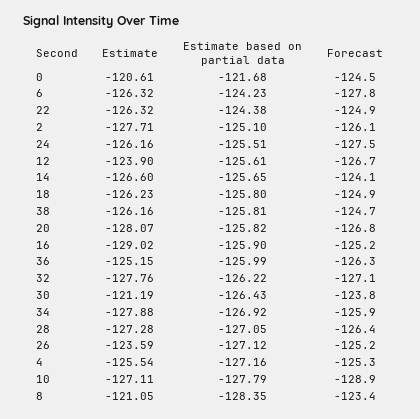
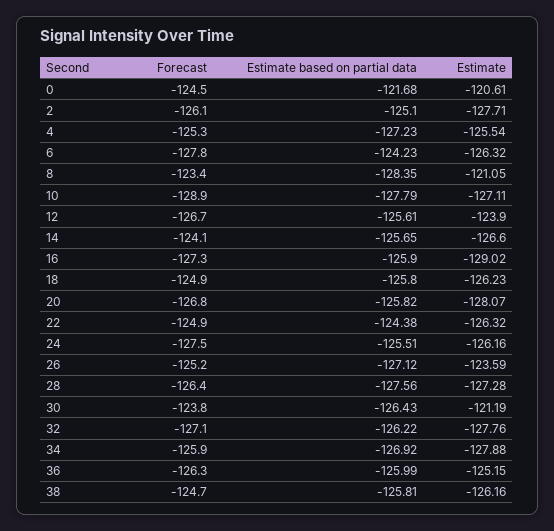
  {
    "Estimate": {
      "0": -120.61,
      "6": -126.32,
      "22": -126.32,
      "2": -127.71,
      "24": -126.16,
      "12": -123.9,
      "14": -126.6,
      "18": -126.23,
      "38": -126.16,
      "20": -128.07,
      "16": -129.02,
      "36": -125.15,
      "32": -127.76,
      "30": -121.19,
      "34": -127.88,
      "28": -127.28,
      "26": -123.59,
      "4": -125.54,
      "10": -127.11,
      "8": -121.05
    },
    "Estimate based on partial data": {
      "0": -121.68,
      "6": -124.23,
      "22": -124.38,
      "2": -125.1,
      "24": -125.51,
      "12": -125.61,
      "14": -125.65,
      "18": -125.8,
      "38": -125.81,
      "20": -125.82,
      "16": -125.9,
      "36": -125.99,
      "32": -126.22,
      "30": -126.43,
      "34": -126.92,
-     "28": -127.05,
+     "28": -127.56,
      "26": -127.12,
-     "4": -127.16,
+     "4": -127.23,
      "10": -127.79,
      "8": -128.35
    },
    "Forecast": {
      "0": -124.5,
      "6": -127.8,
      "22": -124.9,
      "2": -126.1,
      "24": -127.5,
      "12": -126.7,
      "14": -124.1,
      "18": -124.9,
      "38": -124.7,
      "20": -126.8,
-     "16": -125.2,
+     "16": -127.3,
      "36": -126.3,
      "32": -127.1,
      "30": -123.8,
      "34": -125.9,
      "28": -126.4,
      "26": -125.2,
      "4": -125.3,
      "10": -128.9,
      "8": -123.4
    }
  }

